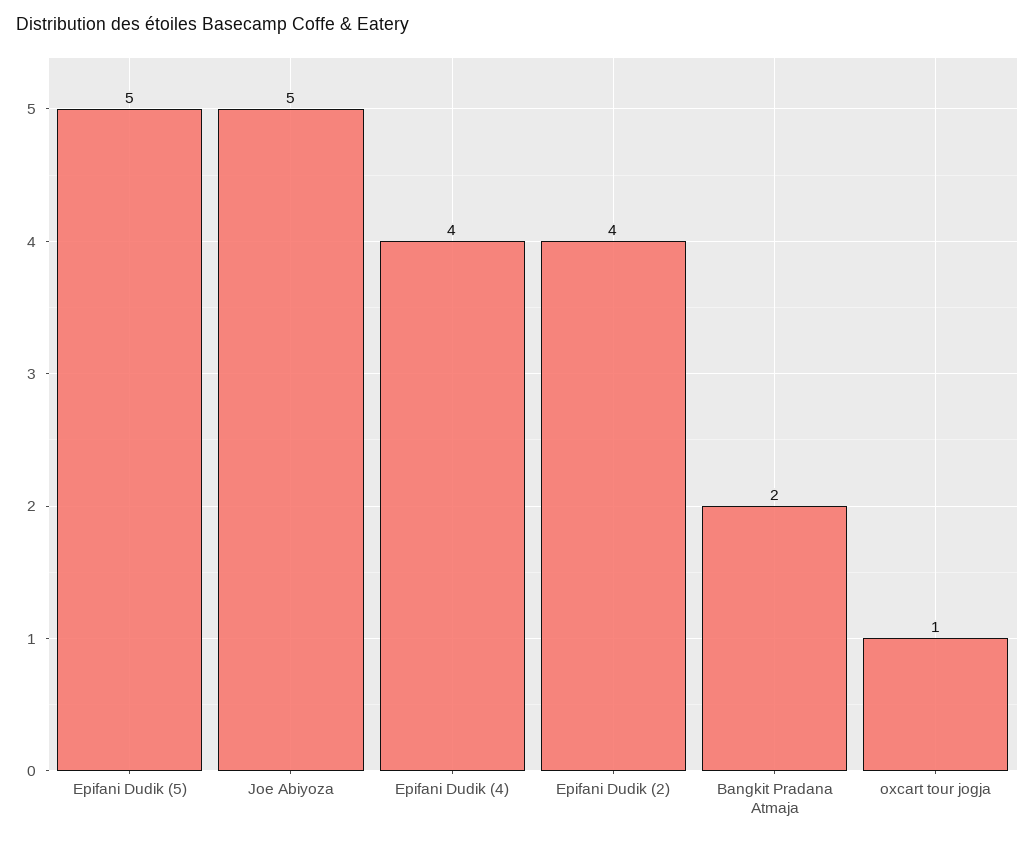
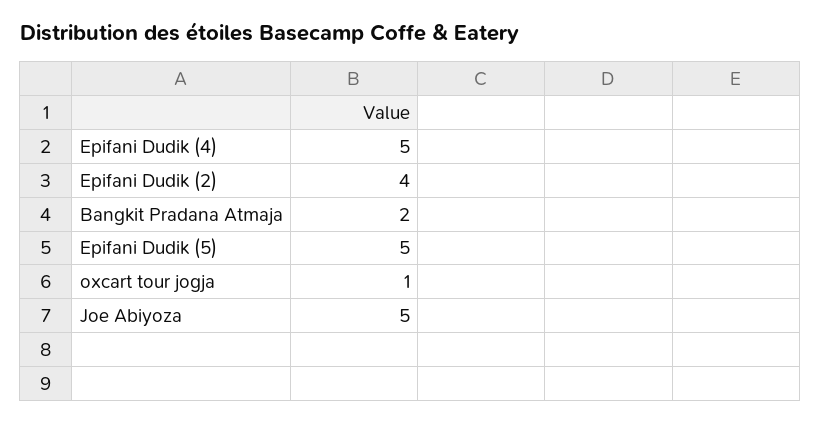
  {
    "Epifani Dudik (5)": 5,
    "Joe Abiyoza": 5,
-   "Epifani Dudik (4)": 4,
+   "Epifani Dudik (4)": 5,
    "Epifani Dudik (2)": 4,
    "Bangkit Pradana Atmaja": 2,
    "oxcart tour jogja": 1
  }

